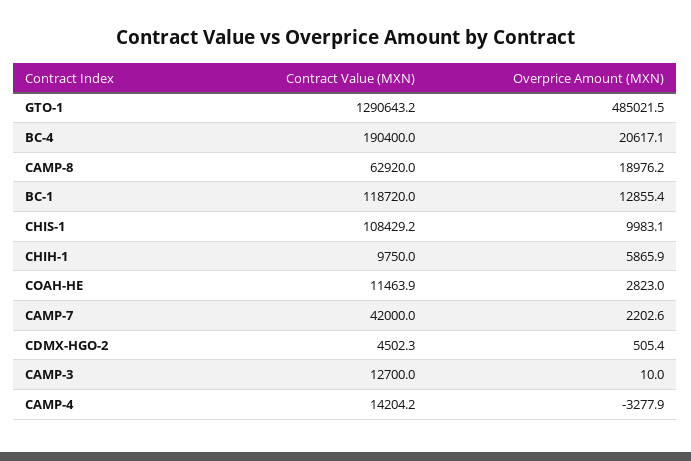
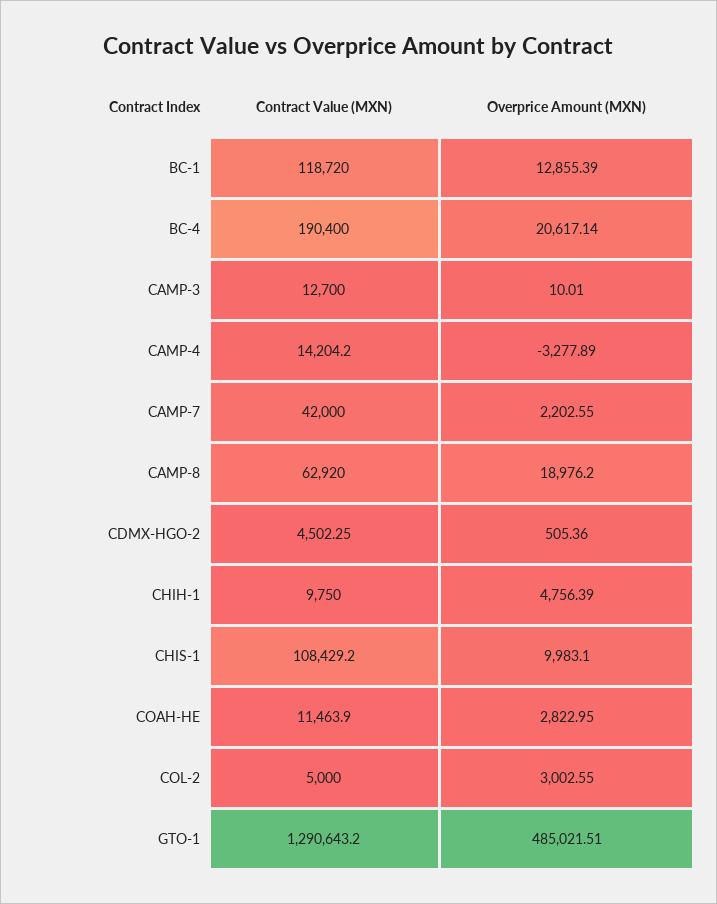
  {
    "Contract Value (MXN)": {
      "GTO-1": 1290643.2,
      "BC-4": 190400,
      "CAMP-8": 62920,
      "BC-1": 118720,
      "CHIS-1": 108429.2,
      "CHIH-1": 9750,
      "COAH-HE": 11463.9,
      "CAMP-7": 42000,
      "CDMX-HGO-2": 4502.25,
      "CAMP-3": 12700,
-     "CAMP-4": 14204.2
+     "CAMP-4": 14204.2,
+     "COL-2": 5000
    },
    "Overprice Amount (MXN)": {
      "GTO-1": 485021.51,
      "BC-4": 20617.14,
      "CAMP-8": 18976.2,
      "BC-1": 12855.39,
      "CHIS-1": 9983.1,
-     "CHIH-1": 5865.9,
+     "CHIH-1": 4756.39,
      "COAH-HE": 2822.95,
      "CAMP-7": 2202.55,
      "CDMX-HGO-2": 505.36,
      "CAMP-3": 10.01,
-     "CAMP-4": -3277.89
+     "CAMP-4": -3277.89,
+     "COL-2": 3002.55
    }
  }

